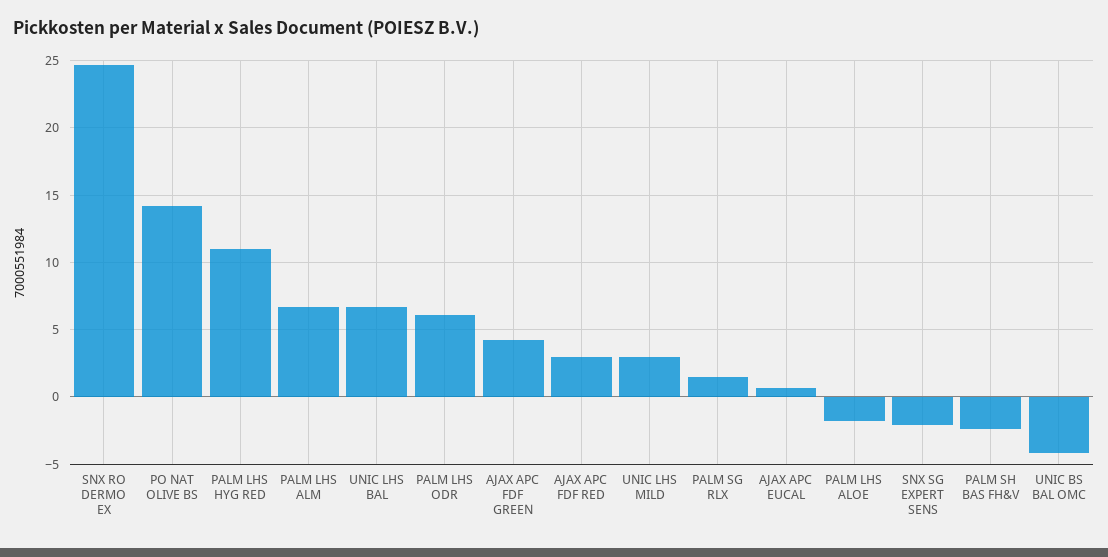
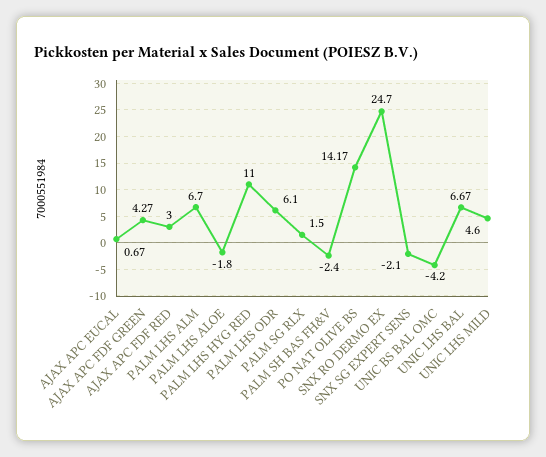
  {
    "SNX RO DERMO EX": 24.7,
    "PO NAT OLIVE BS": 14.17,
    "PALM LHS HYG RED": 11,
    "PALM LHS ALM": 6.7,
    "UNIC LHS BAL": 6.67,
    "PALM LHS ODR": 6.1,
    "AJAX APC FDF GREEN": 4.27,
    "AJAX APC FDF RED": 3,
-   "UNIC LHS MILD": 3,
+   "UNIC LHS MILD": 4.6,
    "PALM SG RLX": 1.5,
    "AJAX APC EUCAL": 0.67,
    "PALM LHS ALOE": -1.8,
    "SNX SG EXPERT SENS": -2.1,
    "PALM SH BAS FH&V": -2.4,
    "UNIC BS BAL OMC": -4.2
  }

